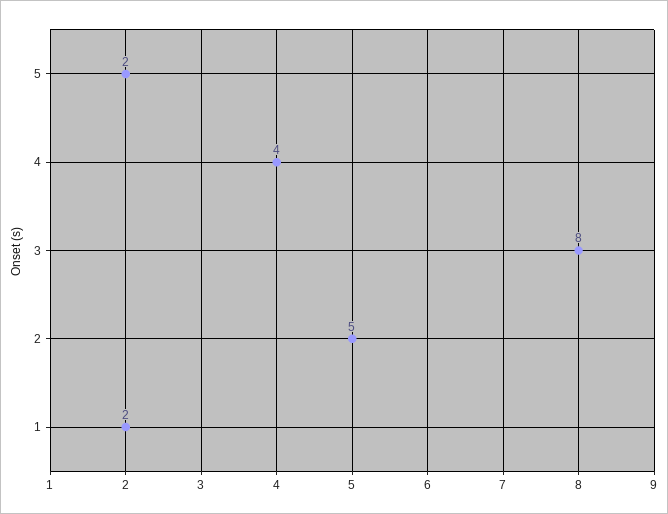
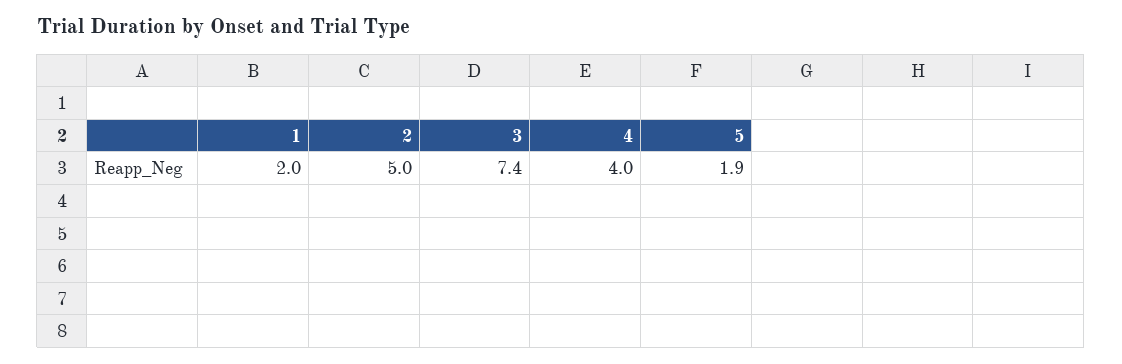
  {
-   "5": 2,
+   "5": 1.9,
    "4": 4,
-   "3": 8,
+   "3": 7.4,
    "2": 5,
    "1": 2
  }

